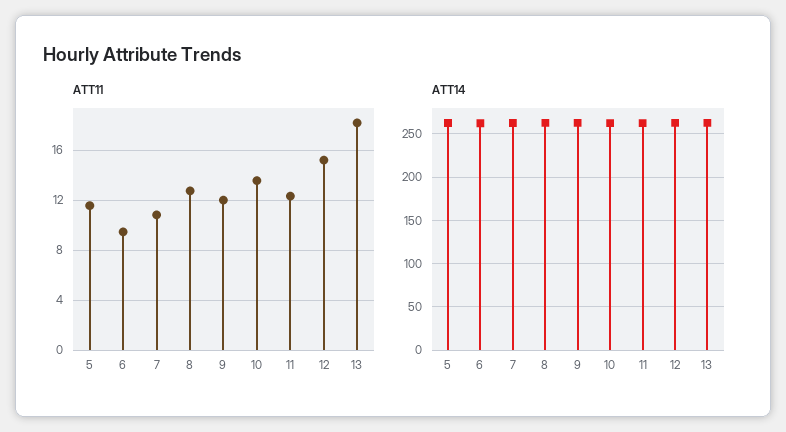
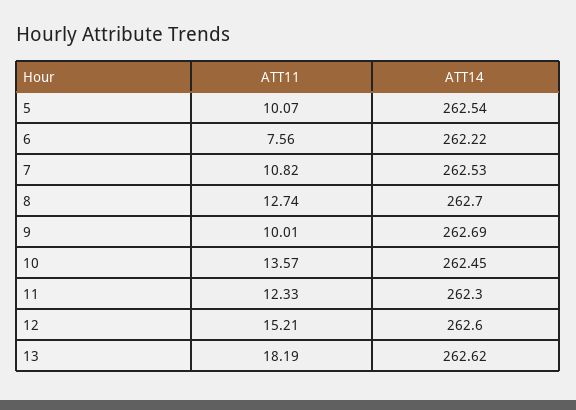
  {
    "ATT11": {
-     "5": 11.5,
+     "5": 10.07,
-     "6": 9.5,
+     "6": 7.56,
      "7": 10.82,
      "8": 12.74,
-     "9": 12,
+     "9": 10.01,
      "10": 13.57,
      "11": 12.33,
      "12": 15.21,
      "13": 18.19
    },
    "ATT14": {
      "5": 262.54,
      "6": 262.22,
      "7": 262.53,
      "8": 262.7,
      "9": 262.69,
      "10": 262.45,
      "11": 262.3,
      "12": 262.6,
      "13": 262.62
    }
  }

